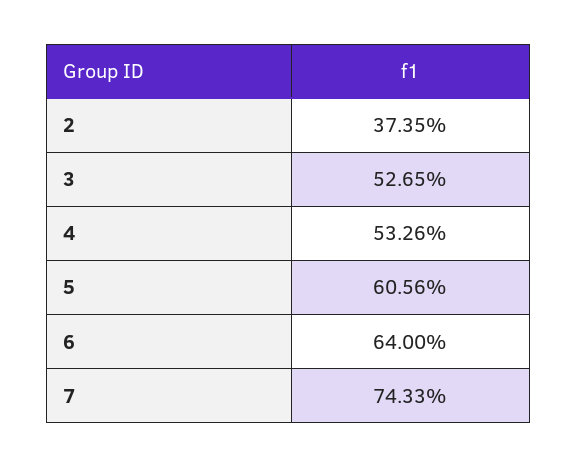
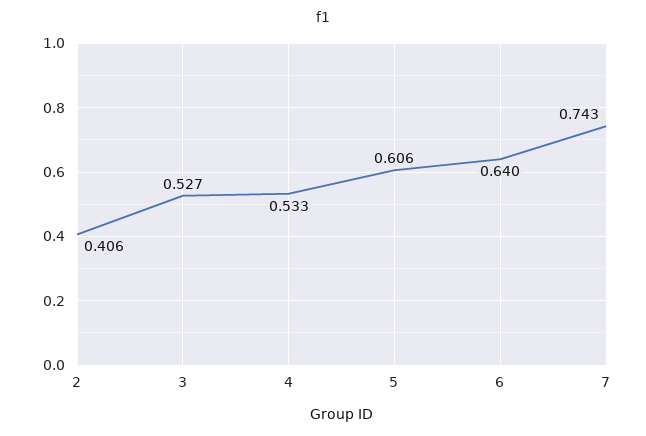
  {
-   "2": 0.3735,
+   "2": 0.406,
    "3": 0.5265,
    "4": 0.5326,
    "5": 0.6056,
    "6": 0.64,
    "7": 0.7433
  }

